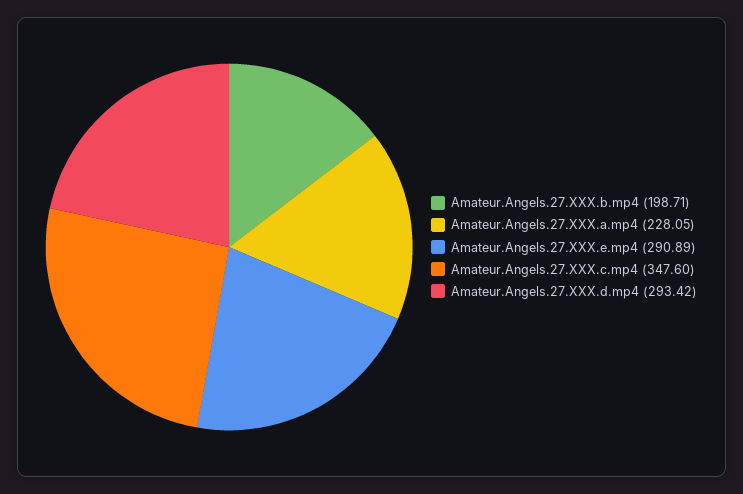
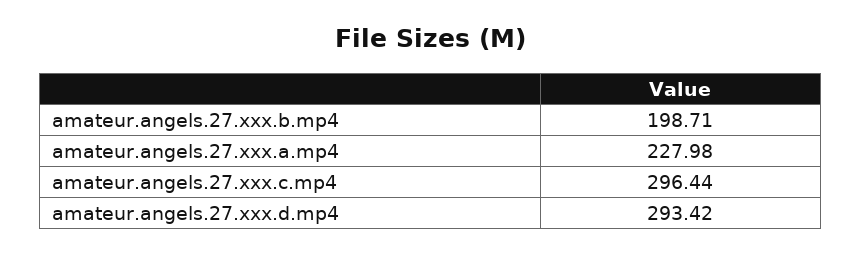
  {
    "Amateur.Angels.27.XXX.b.mp4": 198.71,
-   "Amateur.Angels.27.XXX.a.mp4": 228.05,
+   "Amateur.Angels.27.XXX.a.mp4": 227.98,
-   "Amateur.Angels.27.XXX.e.mp4": 290.89,
-   "Amateur.Angels.27.XXX.c.mp4": 347.6,
+   "Amateur.Angels.27.XXX.c.mp4": 296.44,
    "Amateur.Angels.27.XXX.d.mp4": 293.42
  }

